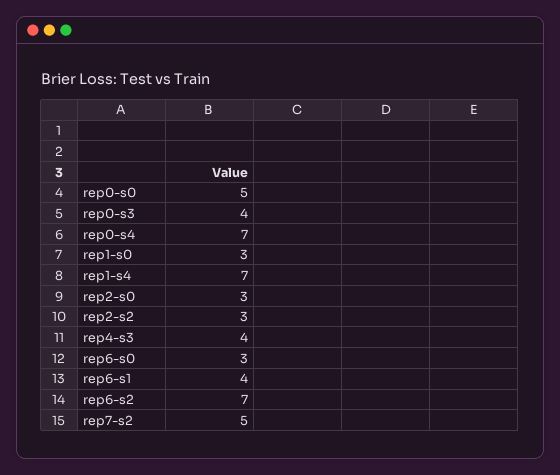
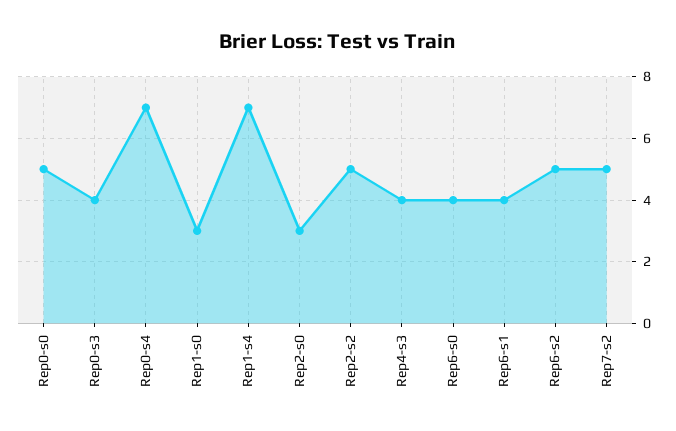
  {
    "rep0-s0": 5,
    "rep0-s3": 4,
    "rep0-s4": 7,
    "rep1-s0": 3,
    "rep1-s4": 7,
    "rep2-s0": 3,
-   "rep2-s2": 3,
+   "rep2-s2": 5,
    "rep4-s3": 4,
-   "rep6-s0": 3,
+   "rep6-s0": 4,
    "rep6-s1": 4,
-   "rep6-s2": 7,
+   "rep6-s2": 5,
    "rep7-s2": 5
  }

